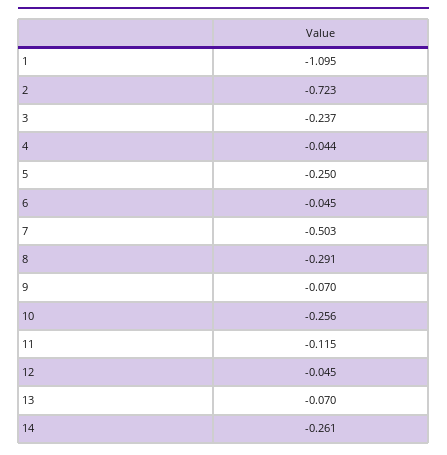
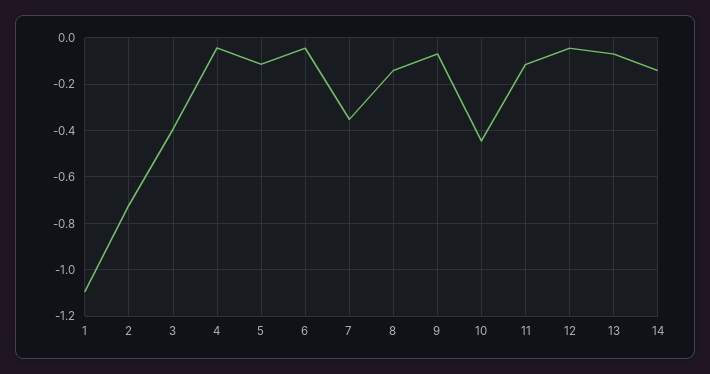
  {
    "1": -1.095,
    "2": -0.723,
-   "3": -0.237,
+   "3": -0.4,
    "4": -0.044,
-   "5": -0.25,
+   "5": -0.1,
    "6": -0.045,
-   "7": -0.503,
+   "7": -0.35,
-   "8": -0.291,
+   "8": -0.15,
    "9": -0.07,
-   "10": -0.256,
+   "10": -0.45,
    "11": -0.115,
    "12": -0.045,
    "13": -0.07,
-   "14": -0.261
+   "14": -0.15
  }

